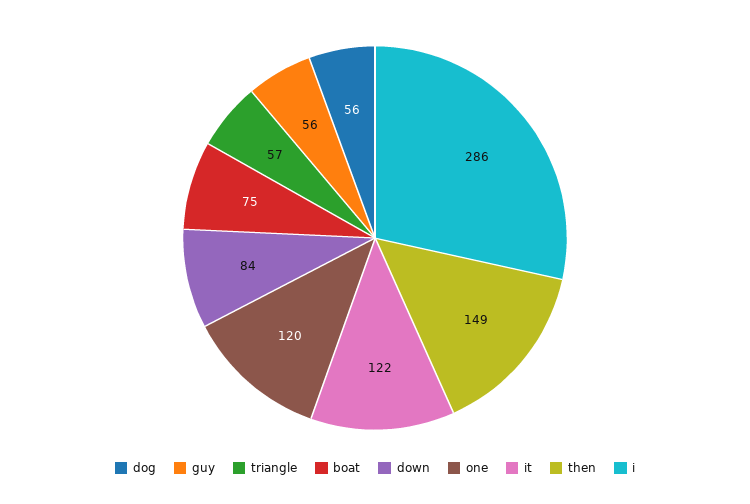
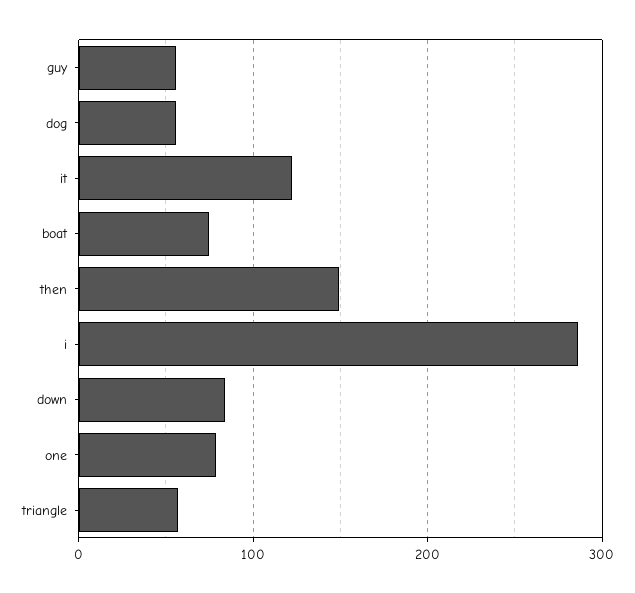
  {
    "dog": 56,
    "guy": 56,
    "triangle": 57,
    "boat": 75,
    "down": 84,
-   "one": 120,
+   "one": 80,
    "it": 122,
    "then": 149,
    "i": 286
  }

